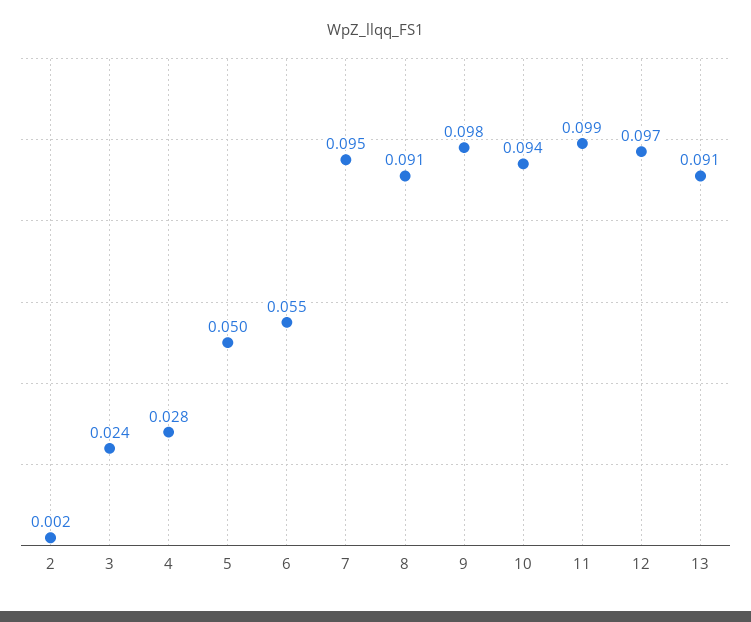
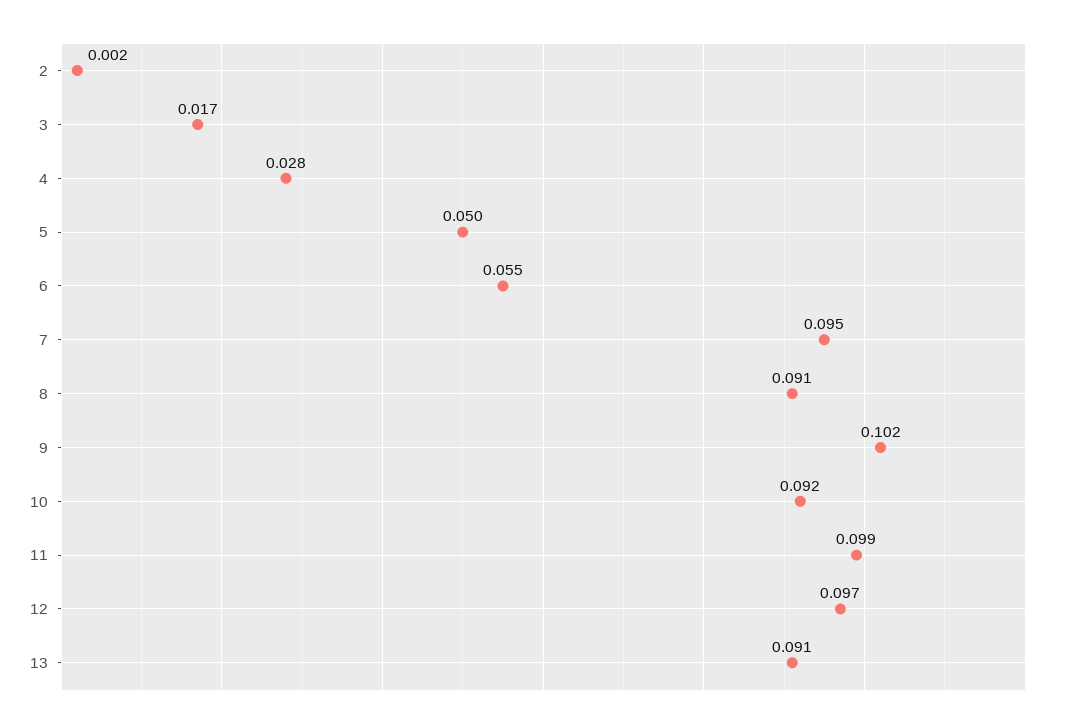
  {
    "2": 0.002,
-   "3": 0.024,
+   "3": 0.017,
    "4": 0.028,
    "5": 0.05,
    "6": 0.055,
    "7": 0.095,
    "8": 0.091,
-   "9": 0.098,
+   "9": 0.102,
-   "10": 0.094,
+   "10": 0.092,
    "11": 0.099,
    "12": 0.097,
    "13": 0.091
  }

